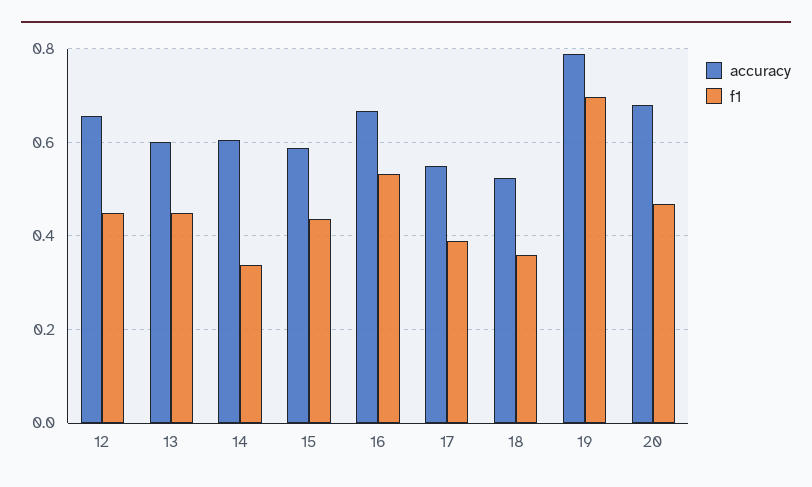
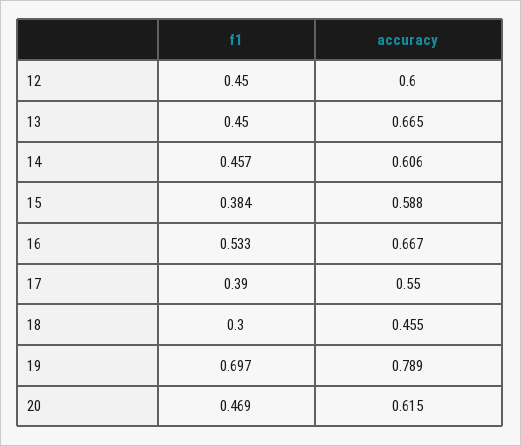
  {
    "accuracy": {
-     "12": 0.66,
+     "12": 0.6,
-     "13": 0.6,
+     "13": 0.665,
      "14": 0.606,
      "15": 0.588,
      "16": 0.667,
      "17": 0.55,
-     "18": 0.52,
+     "18": 0.455,
      "19": 0.789,
-     "20": 0.68
+     "20": 0.615
    },
    "f1": {
      "12": 0.45,
      "13": 0.45,
-     "14": 0.34,
+     "14": 0.457,
-     "15": 0.44,
+     "15": 0.384,
      "16": 0.533,
      "17": 0.39,
-     "18": 0.36,
+     "18": 0.3,
      "19": 0.697,
      "20": 0.469
    }
  }

